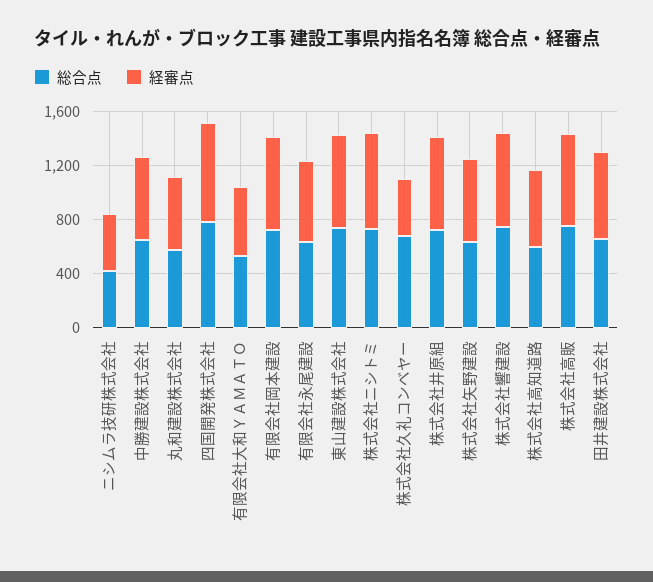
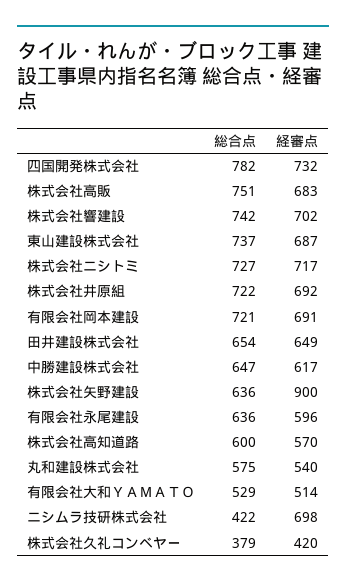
  {
    "総合点": {
      "ニシムラ技研株式会社": 422,
      "中勝建設株式会社": 647,
      "丸和建設株式会社": 575,
      "四国開発株式会社": 782,
      "有限会社大和ＹＡＭＡＴＯ": 529,
      "有限会社岡本建設": 721,
      "有限会社永尾建設": 636,
      "東山建設株式会社": 737,
      "株式会社ニシトミ": 727,
-     "株式会社久礼コンベヤー": 700,
+     "株式会社久礼コンベヤー": 379,
      "株式会社井原組": 722,
      "株式会社矢野建設": 636,
      "株式会社響建設": 742,
      "株式会社高知道路": 600,
      "株式会社高販": 751,
      "田井建設株式会社": 654
    },
    "経審点": {
-     "ニシムラ技研株式会社": 400,
+     "ニシムラ技研株式会社": 698,
      "中勝建設株式会社": 617,
      "丸和建設株式会社": 540,
      "四国開発株式会社": 732,
      "有限会社大和ＹＡＭＡＴＯ": 514,
      "有限会社岡本建設": 691,
      "有限会社永尾建設": 596,
      "東山建設株式会社": 687,
      "株式会社ニシトミ": 717,
      "株式会社久礼コンベヤー": 420,
      "株式会社井原組": 692,
-     "株式会社矢野建設": 600,
+     "株式会社矢野建設": 900,
      "株式会社響建設": 702,
      "株式会社高知道路": 570,
      "株式会社高販": 683,
      "田井建設株式会社": 649
    }
  }

